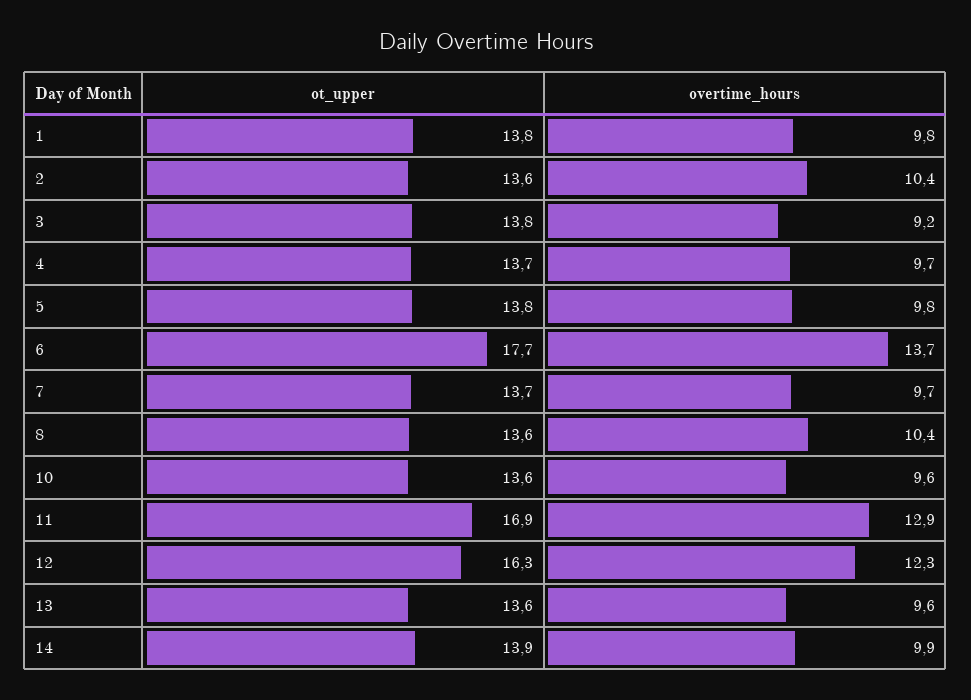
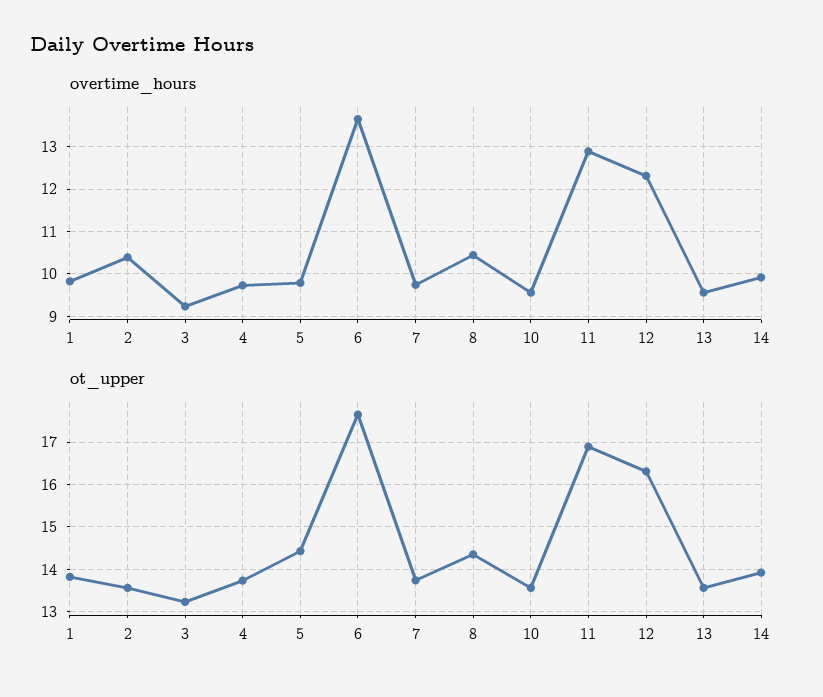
  {
    "ot_upper": {
      "1": 13.8,
      "2": 13.6,
-     "3": 13.8,
+     "3": 13.2,
      "4": 13.7,
-     "5": 13.8,
+     "5": 14.4,
      "6": 17.7,
      "7": 13.7,
-     "8": 13.6,
+     "8": 14.4,
      "10": 13.6,
      "11": 16.9,
      "12": 16.3,
      "13": 13.6,
      "14": 13.9
    },
    "overtime_hours": {
      "1": 9.8,
      "2": 10.4,
      "3": 9.2,
      "4": 9.7,
      "5": 9.8,
      "6": 13.7,
      "7": 9.7,
      "8": 10.4,
      "10": 9.6,
      "11": 12.9,
      "12": 12.3,
      "13": 9.6,
      "14": 9.9
    }
  }

